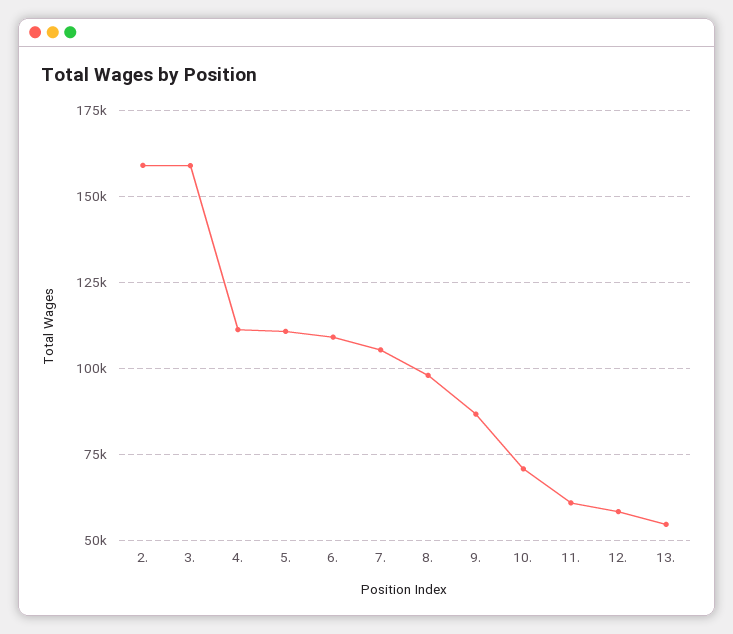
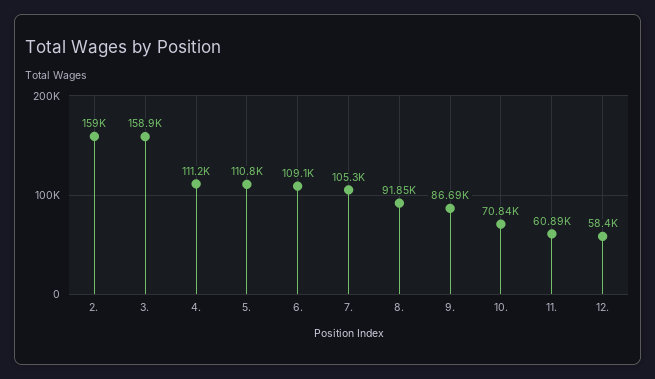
  {
    "2.": 159000,
    "3.": 158900,
    "4.": 111200,
    "5.": 110800,
    "6.": 109100,
    "7.": 105300,
-   "8.": 97500,
+   "8.": 91850,
    "9.": 86690,
    "10.": 70840,
    "11.": 60890,
-   "12.": 58400,
+   "12.": 58400
-   "13.": 55000
  }

